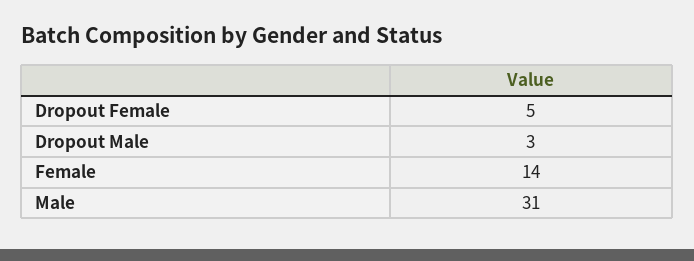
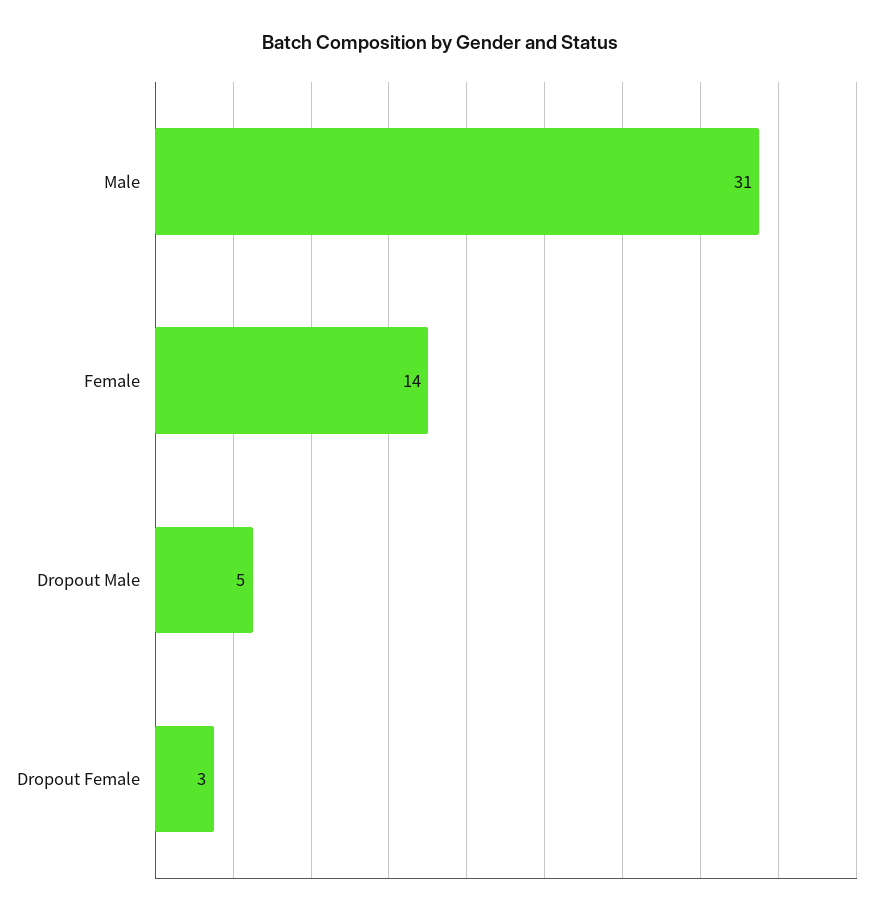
  {
-   "Dropout Female": 5,
+   "Dropout Female": 3,
-   "Dropout Male": 3,
+   "Dropout Male": 5,
    "Female": 14,
    "Male": 31
  }

